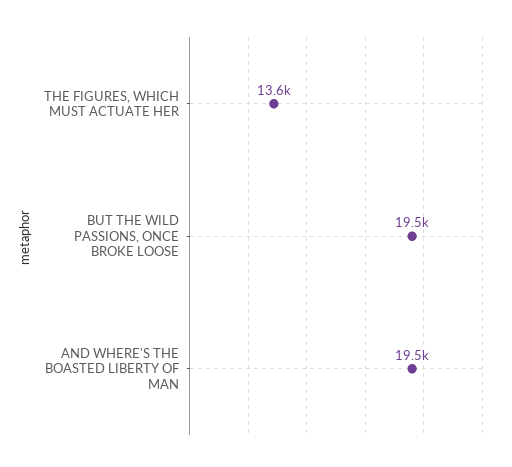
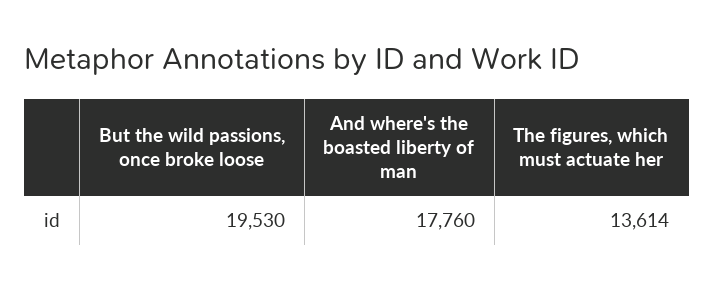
  {
    "THE FIGURES, WHICH MUST ACTUATE HER": 13614,
    "BUT THE WILD PASSIONS, ONCE BROKE LOOSE": 19530,
-   "AND WHERE'S THE BOASTED LIBERTY OF MAN": 19500
+   "AND WHERE'S THE BOASTED LIBERTY OF MAN": 17760
  }

